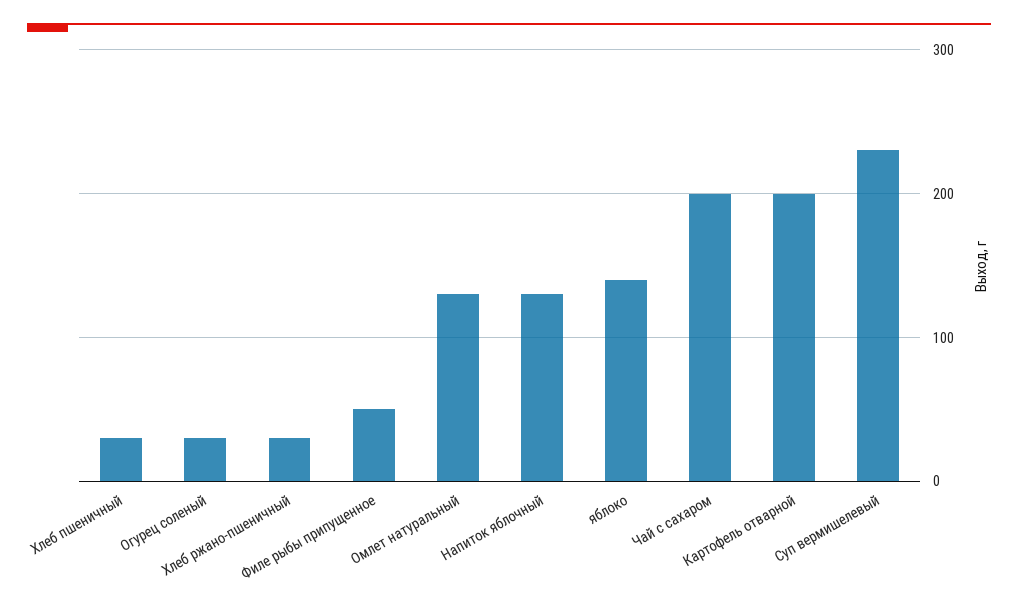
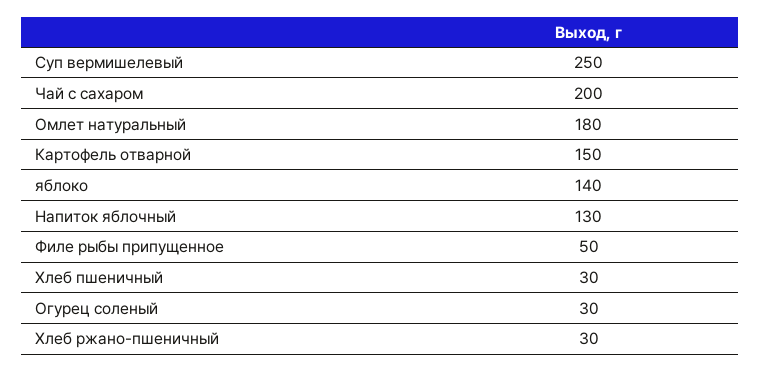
  {
    "Хлеб пшеничный": 30,
    "Огурец соленый": 30,
    "Хлеб ржано-пшеничный": 30,
    "Филе рыбы припущенное": 50,
-   "Омлет натуральный": 130,
+   "Омлет натуральный": 180,
    "Напиток яблочный": 130,
    "яблоко": 140,
    "Чай с сахаром": 200,
-   "Картофель отварной": 200,
+   "Картофель отварной": 150,
-   "Суп вермишелевый": 230
+   "Суп вермишелевый": 250
  }

